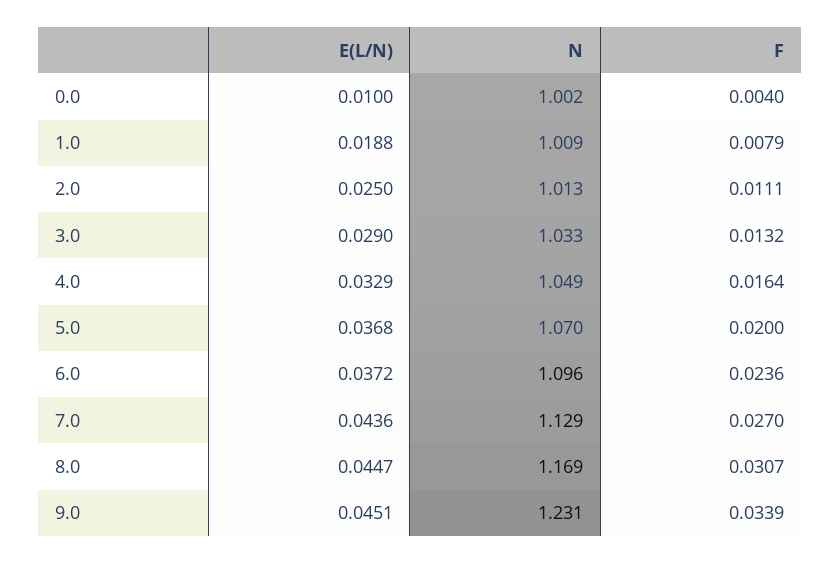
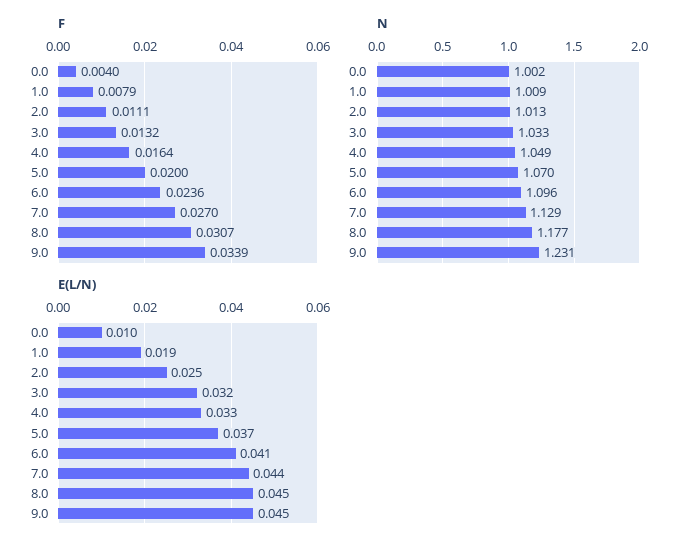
  {
    "E(L/N)": {
      "0.0": 0.01,
      "1.0": 0.0188,
      "2.0": 0.025,
-     "3.0": 0.029,
+     "3.0": 0.032,
      "4.0": 0.0329,
      "5.0": 0.0368,
-     "6.0": 0.0372,
+     "6.0": 0.041,
      "7.0": 0.0436,
      "8.0": 0.0447,
      "9.0": 0.0451
    },
    "N": {
      "0.0": 1.002,
      "1.0": 1.009,
      "2.0": 1.013,
      "3.0": 1.033,
      "4.0": 1.049,
      "5.0": 1.07,
      "6.0": 1.096,
      "7.0": 1.129,
-     "8.0": 1.169,
+     "8.0": 1.177,
      "9.0": 1.231
    },
    "F": {
      "0.0": 0.004,
      "1.0": 0.0079,
      "2.0": 0.0111,
      "3.0": 0.0132,
      "4.0": 0.0164,
      "5.0": 0.02,
      "6.0": 0.0236,
      "7.0": 0.027,
      "8.0": 0.0307,
      "9.0": 0.0339
    }
  }

